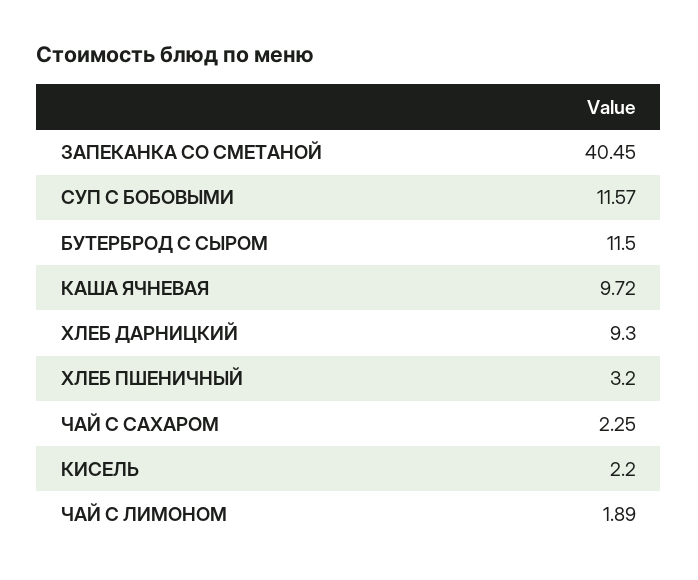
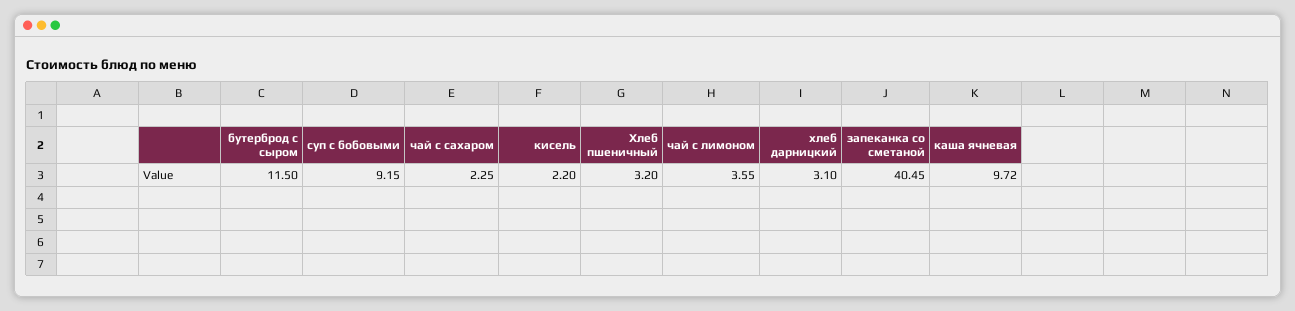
  {
    "ЗАПЕКАНКА СО СМЕТАНОЙ": 40.45,
-   "СУП С БОБОВЫМИ": 11.57,
+   "СУП С БОБОВЫМИ": 9.15,
    "БУТЕРБРОД С СЫРОМ": 11.5,
    "КАША ЯЧНЕВАЯ": 9.72,
-   "ХЛЕБ ДАРНИЦКИЙ": 9.3,
+   "ХЛЕБ ДАРНИЦКИЙ": 3.1,
    "ХЛЕБ ПШЕНИЧНЫЙ": 3.2,
    "ЧАЙ С САХАРОМ": 2.25,
    "КИСЕЛЬ": 2.2,
-   "ЧАЙ С ЛИМОНОМ": 1.89
+   "ЧАЙ С ЛИМОНОМ": 3.55
  }

